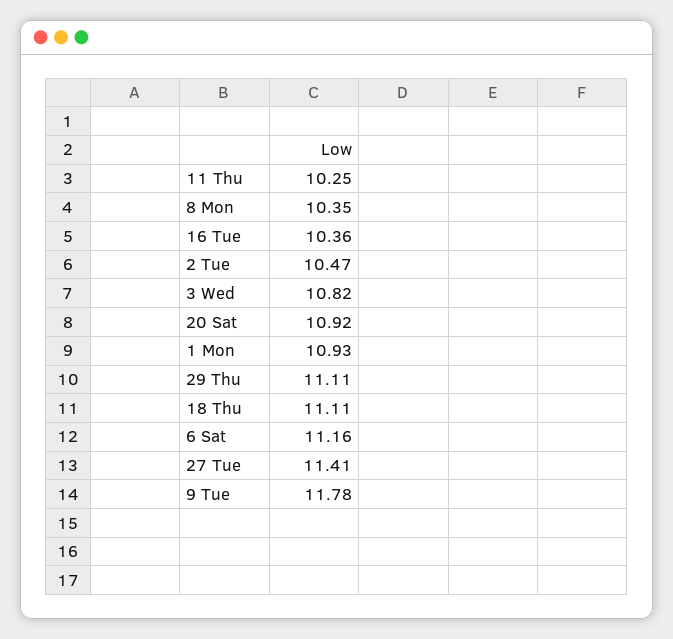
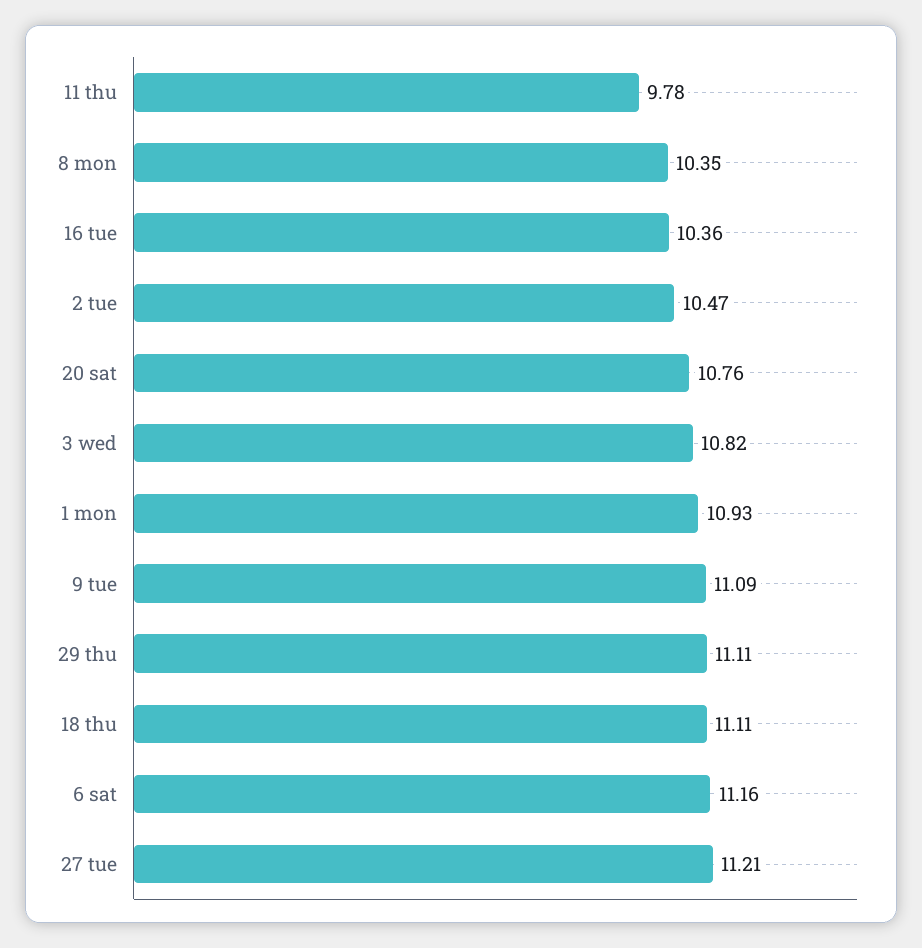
  {
-   "11 Thu": 10.25,
+   "11 Thu": 9.78,
    "8 Mon": 10.35,
    "16 Tue": 10.36,
    "2 Tue": 10.47,
    "3 Wed": 10.82,
-   "20 Sat": 10.92,
+   "20 Sat": 10.76,
    "1 Mon": 10.93,
    "29 Thu": 11.11,
    "18 Thu": 11.11,
    "6 Sat": 11.16,
-   "27 Tue": 11.41,
+   "27 Tue": 11.21,
-   "9 Tue": 11.78
+   "9 Tue": 11.09
  }

